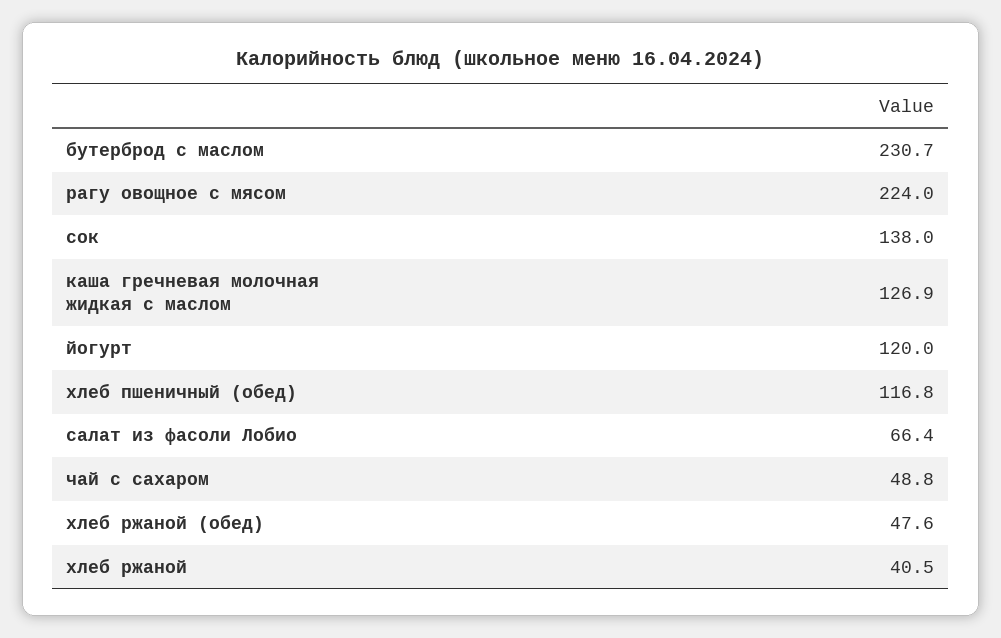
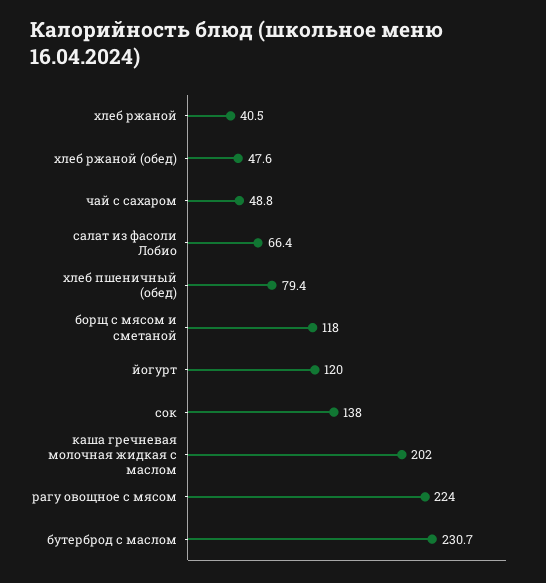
  {
    "бутерброд с маслом": 230.7,
    "рагу овощное с мясом": 224,
    "сок": 138,
-   "каша гречневая молочная жидкая с маслом": 126.9,
+   "каша гречневая молочная жидкая с маслом": 202,
    "йогурт": 120,
-   "хлеб пшеничный (обед)": 116.8,
+   "хлеб пшеничный (обед)": 79.4,
    "салат из фасоли Лобио": 66.4,
    "чай с сахаром": 48.8,
    "хлеб ржаной (обед)": 47.6,
-   "хлеб ржаной": 40.5
+   "хлеб ржаной": 40.5,
+   "борщ с мясом и сметаной": 118
  }

